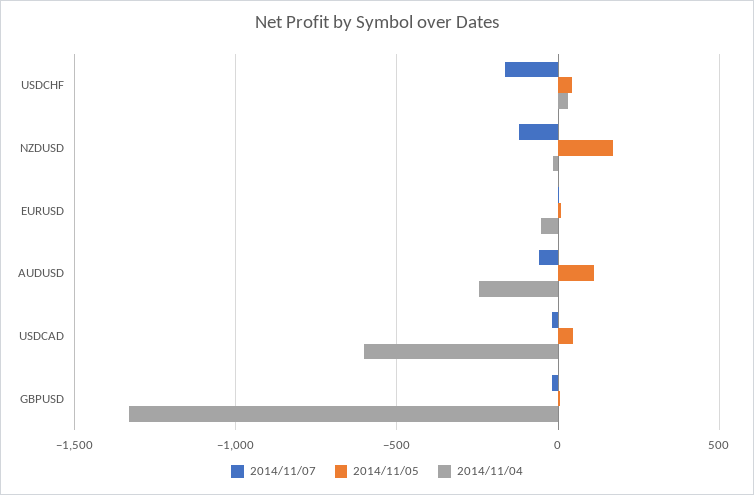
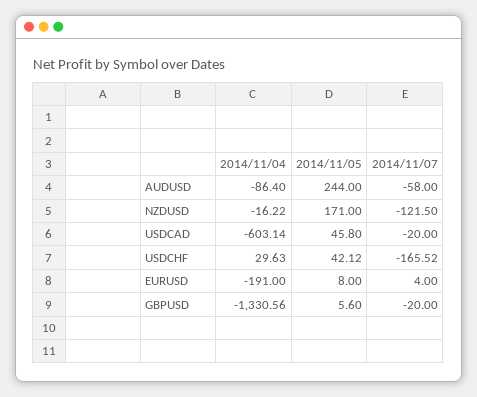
  {
    "2014/11/07": {
      "USDCHF": -165.52,
      "NZDUSD": -121.5,
      "EURUSD": 4,
      "AUDUSD": -58,
      "USDCAD": -20,
      "GBPUSD": -20
    },
    "2014/11/05": {
      "USDCHF": 42.12,
      "NZDUSD": 171,
      "EURUSD": 8,
-     "AUDUSD": 100,
+     "AUDUSD": 244,
      "USDCAD": 45.8,
      "GBPUSD": 5.6
    },
    "2014/11/04": {
      "USDCHF": 29.63,
      "NZDUSD": -16.22,
-     "EURUSD": -50,
+     "EURUSD": -191,
-     "AUDUSD": -250,
+     "AUDUSD": -86.4,
      "USDCAD": -603.14,
      "GBPUSD": -1330.56
    }
  }

